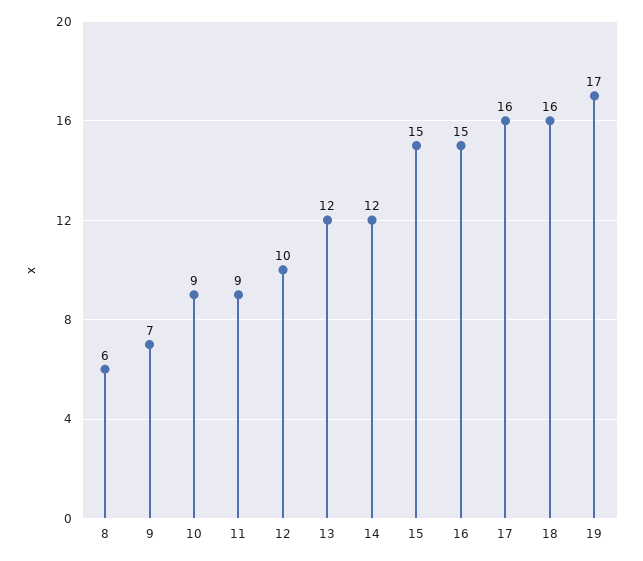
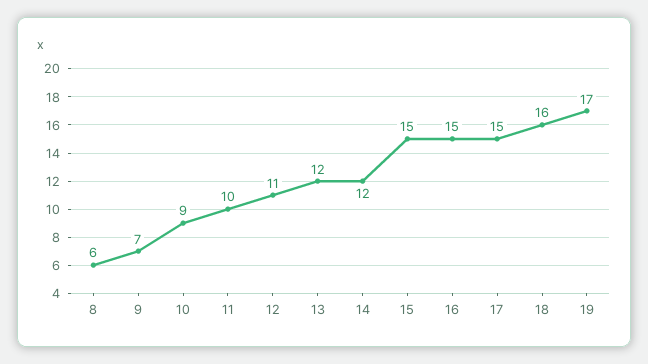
  {
    "8": 6,
    "9": 7,
    "10": 9,
-   "11": 9,
+   "11": 10,
-   "12": 10,
+   "12": 11,
    "13": 12,
    "14": 12,
    "15": 15,
    "16": 15,
-   "17": 16,
+   "17": 15,
    "18": 16,
    "19": 17
  }

